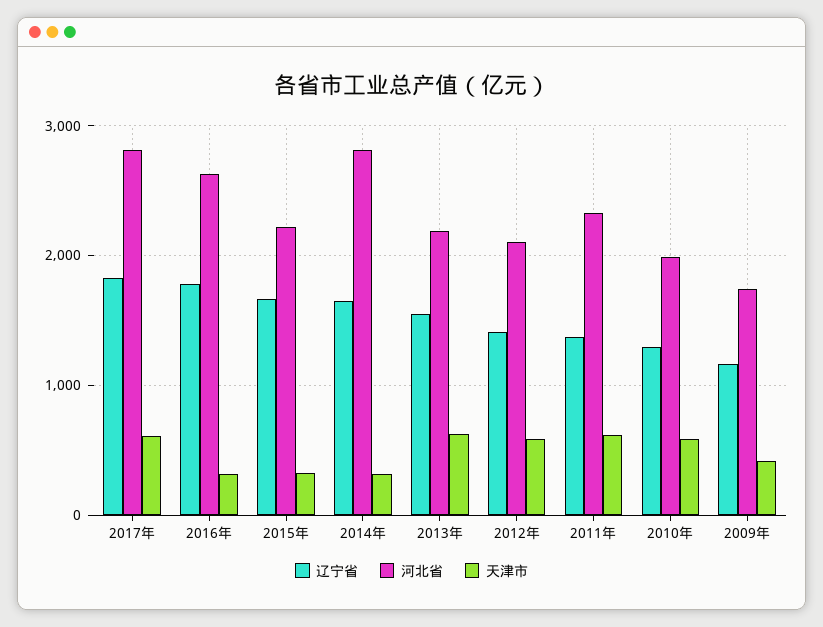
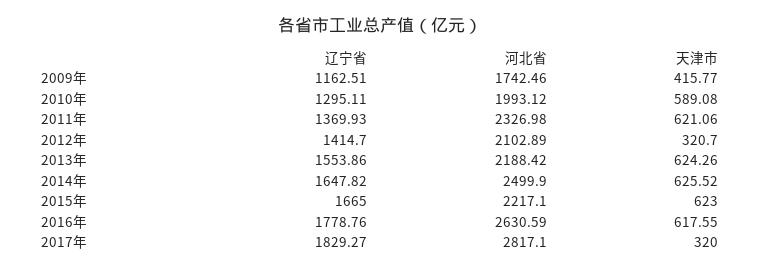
  {
    "辽宁省": {
      "2017年": 1829.27,
      "2016年": 1778.76,
      "2015年": 1665,
      "2014年": 1647.82,
      "2013年": 1553.86,
      "2012年": 1414.7,
      "2011年": 1369.93,
      "2010年": 1295.11,
      "2009年": 1162.51
    },
    "河北省": {
      "2017年": 2817.1,
      "2016年": 2630.59,
      "2015年": 2217.1,
-     "2014年": 2800,
+     "2014年": 2499.9,
      "2013年": 2188.42,
      "2012年": 2102.89,
      "2011年": 2326.98,
      "2010年": 1993.12,
      "2009年": 1742.46
    },
    "天津市": {
-     "2017年": 600,
+     "2017年": 320,
-     "2016年": 300,
+     "2016年": 617.55,
-     "2015年": 300,
+     "2015年": 623,
-     "2014年": 300,
+     "2014年": 625.52,
      "2013年": 624.26,
-     "2012年": 600,
+     "2012年": 320.7,
      "2011年": 621.06,
      "2010年": 589.08,
      "2009年": 415.77
    }
  }

